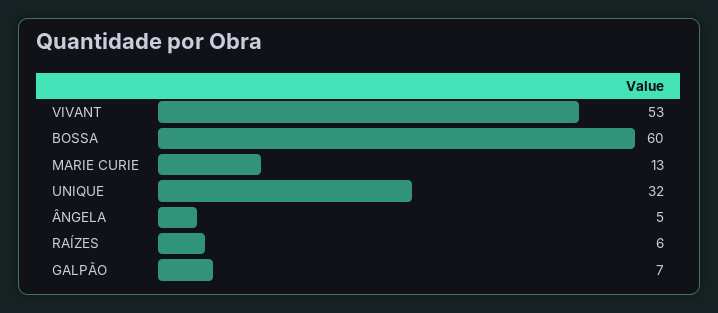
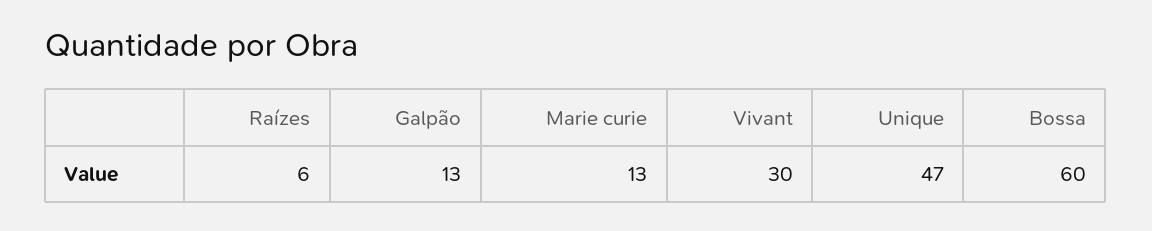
  {
-   "VIVANT": 53,
+   "VIVANT": 30,
    "BOSSA": 60,
    "MARIE CURIE": 13,
-   "UNIQUE": 32,
+   "UNIQUE": 47,
-   "ÂNGELA": 5,
    "RAÍZES": 6,
-   "GALPÃO": 7
+   "GALPÃO": 13
  }

